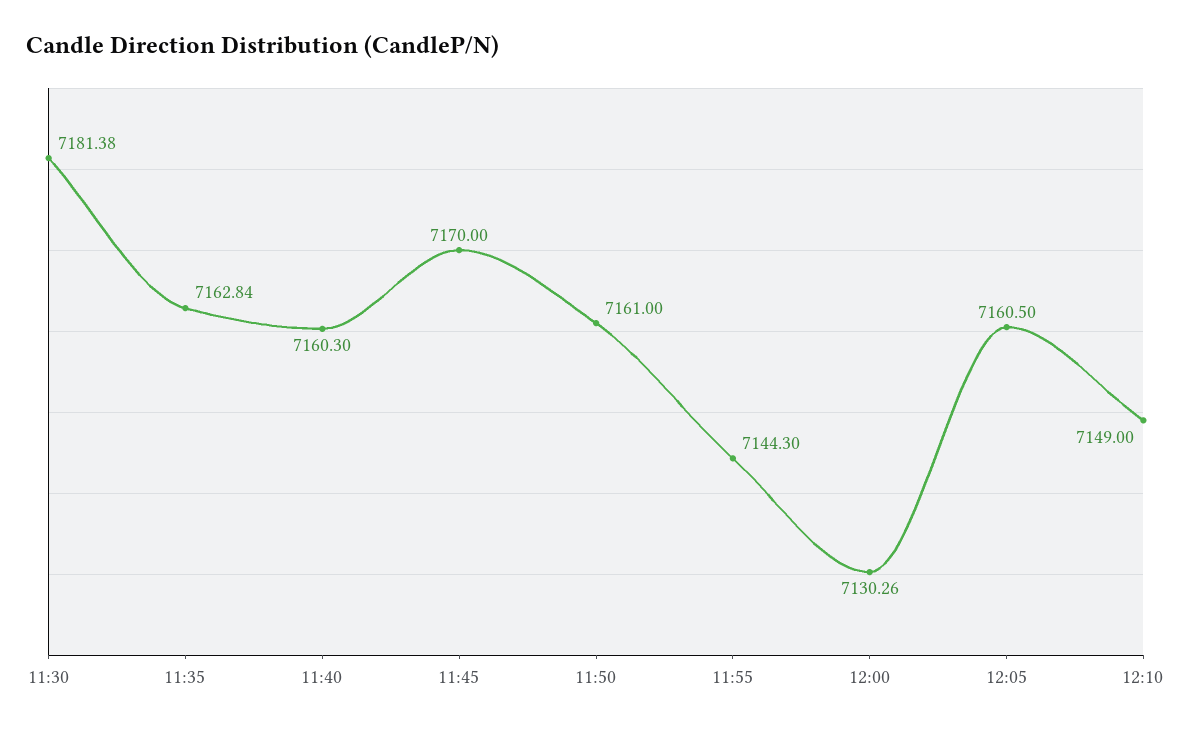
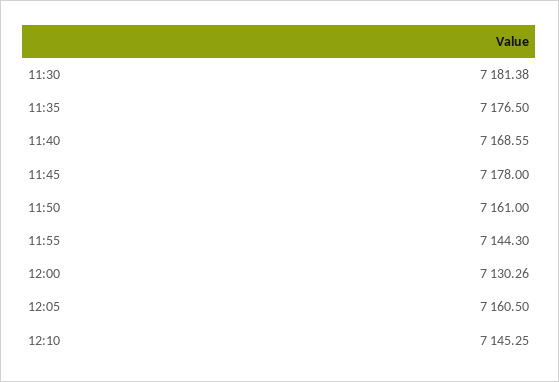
  {
    "11:30": 7181.38,
-   "11:35": 7162.84,
+   "11:35": 7176.5,
-   "11:40": 7160.3,
+   "11:40": 7168.55,
-   "11:45": 7170,
+   "11:45": 7178,
    "11:50": 7161,
    "11:55": 7144.3,
    "12:00": 7130.26,
    "12:05": 7160.5,
-   "12:10": 7149
+   "12:10": 7145.25
  }

